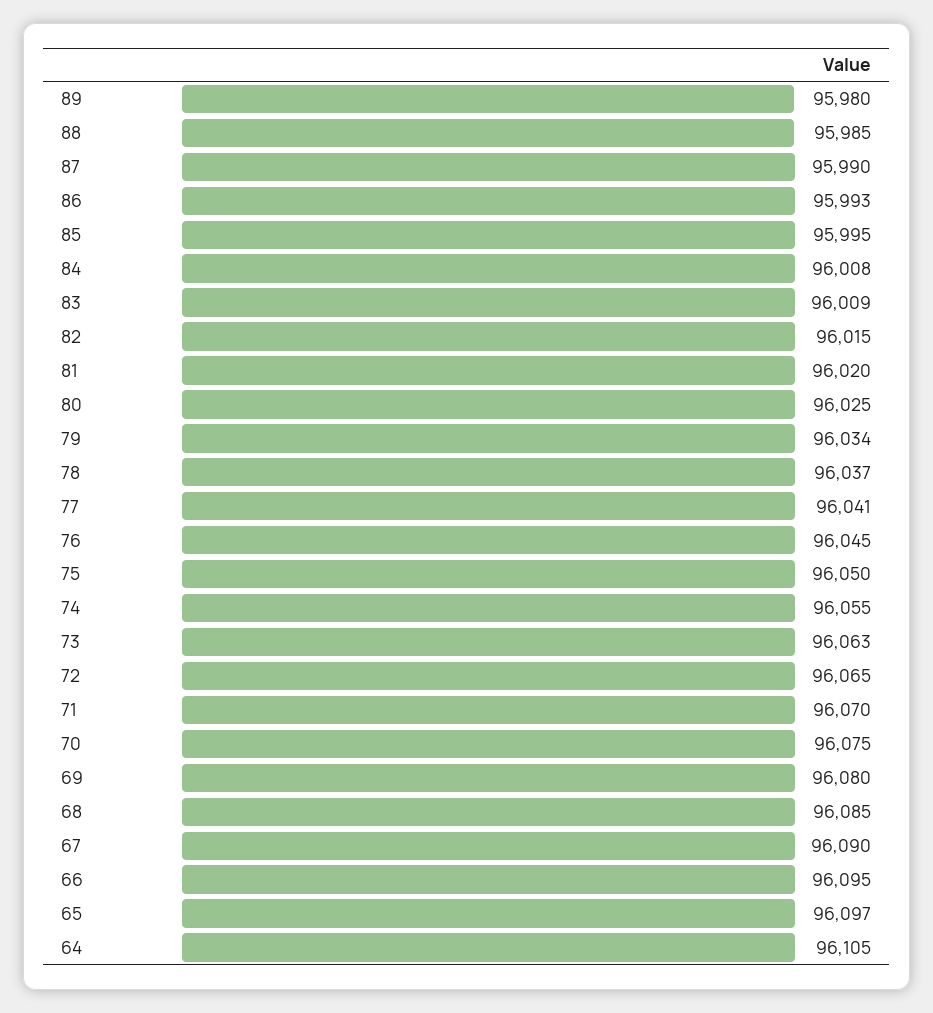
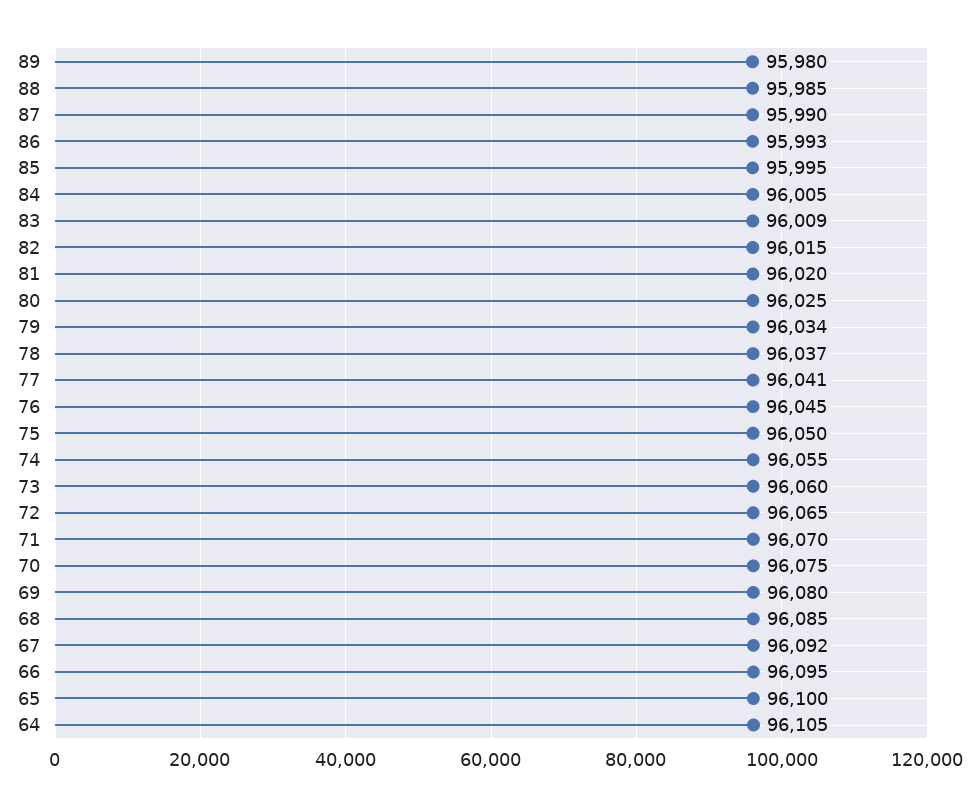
  {
    "89": 95980,
    "88": 95985,
    "87": 95990,
    "86": 95993,
    "85": 95995,
-   "84": 96008,
+   "84": 96005,
    "83": 96009,
    "82": 96015,
    "81": 96020,
    "80": 96025,
    "79": 96034,
    "78": 96037,
    "77": 96041,
    "76": 96045,
    "75": 96050,
    "74": 96055,
-   "73": 96063,
+   "73": 96060,
    "72": 96065,
    "71": 96070,
    "70": 96075,
    "69": 96080,
    "68": 96085,
-   "67": 96090,
+   "67": 96092,
    "66": 96095,
-   "65": 96097,
+   "65": 96100,
    "64": 96105
  }

